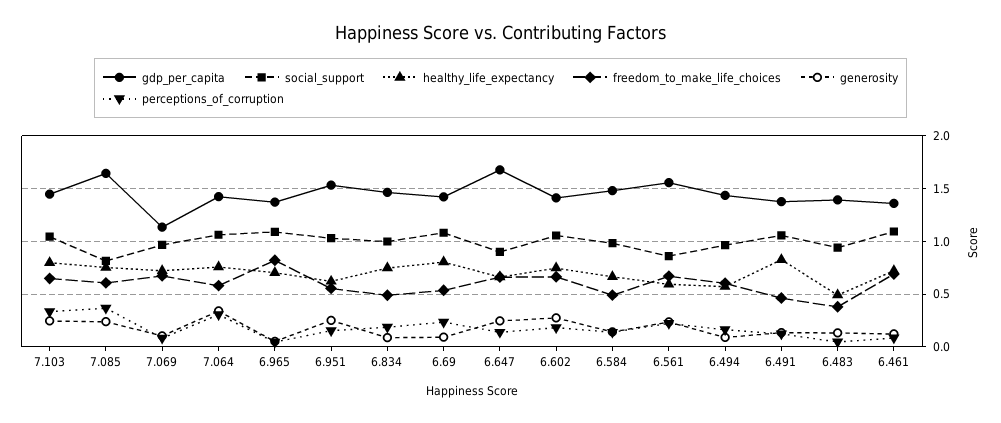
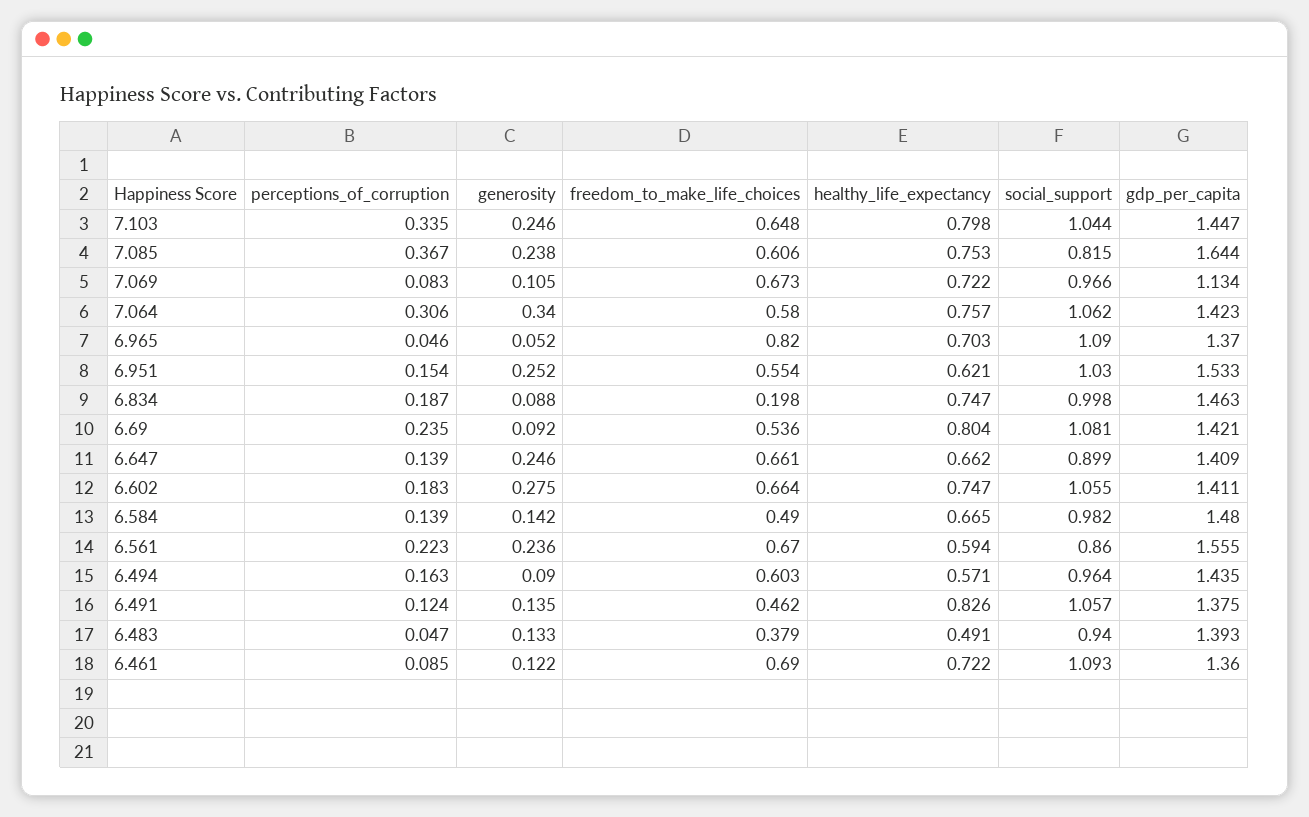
  {
    "gdp_per_capita": {
      "7.103": 1.447,
      "7.085": 1.644,
      "7.069": 1.134,
      "7.064": 1.423,
      "6.965": 1.37,
      "6.951": 1.533,
      "6.834": 1.463,
      "6.69": 1.421,
-     "6.647": 1.7,
+     "6.647": 1.409,
      "6.602": 1.411,
      "6.584": 1.48,
      "6.561": 1.555,
      "6.494": 1.435,
      "6.491": 1.375,
      "6.483": 1.393,
      "6.461": 1.36
    },
    "social_support": {
      "7.103": 1.044,
      "7.085": 0.815,
      "7.069": 0.966,
      "7.064": 1.062,
      "6.965": 1.09,
      "6.951": 1.03,
      "6.834": 0.998,
      "6.69": 1.081,
      "6.647": 0.899,
      "6.602": 1.055,
      "6.584": 0.982,
      "6.561": 0.86,
      "6.494": 0.964,
      "6.491": 1.057,
      "6.483": 0.94,
      "6.461": 1.093
    },
    "healthy_life_expectancy": {
      "7.103": 0.798,
      "7.085": 0.753,
      "7.069": 0.722,
      "7.064": 0.757,
      "6.965": 0.703,
      "6.951": 0.621,
      "6.834": 0.747,
      "6.69": 0.804,
      "6.647": 0.662,
      "6.602": 0.747,
      "6.584": 0.665,
      "6.561": 0.594,
      "6.494": 0.571,
      "6.491": 0.826,
      "6.483": 0.491,
      "6.461": 0.722
    },
    "freedom_to_make_life_choices": {
      "7.103": 0.648,
      "7.085": 0.606,
      "7.069": 0.673,
      "7.064": 0.58,
      "6.965": 0.82,
      "6.951": 0.554,
-     "6.834": 0.5,
+     "6.834": 0.198,
      "6.69": 0.536,
      "6.647": 0.661,
      "6.602": 0.664,
      "6.584": 0.49,
      "6.561": 0.67,
      "6.494": 0.603,
      "6.491": 0.462,
      "6.483": 0.379,
      "6.461": 0.69
    },
    "generosity": {
      "7.103": 0.246,
      "7.085": 0.238,
      "7.069": 0.105,
      "7.064": 0.34,
      "6.965": 0.052,
      "6.951": 0.252,
      "6.834": 0.088,
      "6.69": 0.092,
      "6.647": 0.246,
      "6.602": 0.275,
      "6.584": 0.142,
      "6.561": 0.236,
      "6.494": 0.09,
      "6.491": 0.135,
      "6.483": 0.133,
      "6.461": 0.122
    },
    "perceptions_of_corruption": {
      "7.103": 0.335,
      "7.085": 0.367,
      "7.069": 0.083,
      "7.064": 0.306,
      "6.965": 0.046,
      "6.951": 0.154,
      "6.834": 0.187,
      "6.69": 0.235,
      "6.647": 0.139,
      "6.602": 0.183,
      "6.584": 0.139,
      "6.561": 0.223,
      "6.494": 0.163,
      "6.491": 0.124,
      "6.483": 0.047,
      "6.461": 0.085
    }
  }

